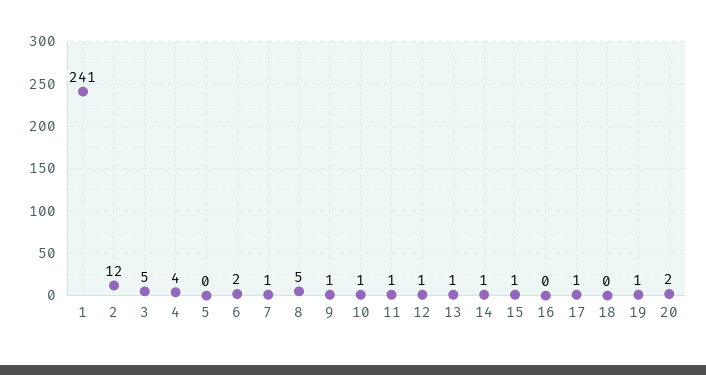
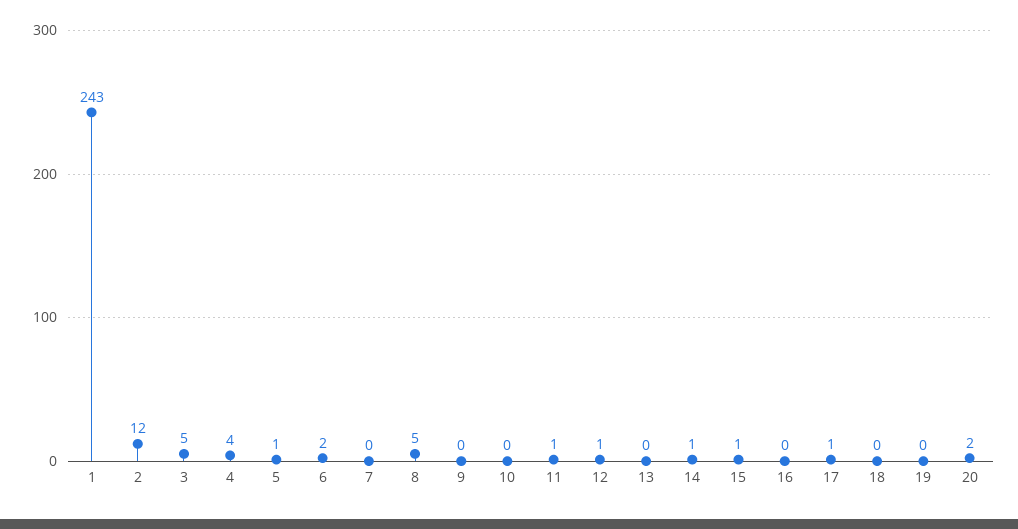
  {
-   "1": 241,
+   "1": 243,
    "2": 12,
    "3": 5,
    "4": 4,
-   "5": 0,
+   "5": 1,
    "6": 2,
-   "7": 1,
+   "7": 0,
    "8": 5,
-   "9": 1,
+   "9": 0,
-   "10": 1,
+   "10": 0,
    "11": 1,
    "12": 1,
-   "13": 1,
+   "13": 0,
    "14": 1,
    "15": 1,
    "16": 0,
    "17": 1,
    "18": 0,
-   "19": 1,
+   "19": 0,
    "20": 2
  }

